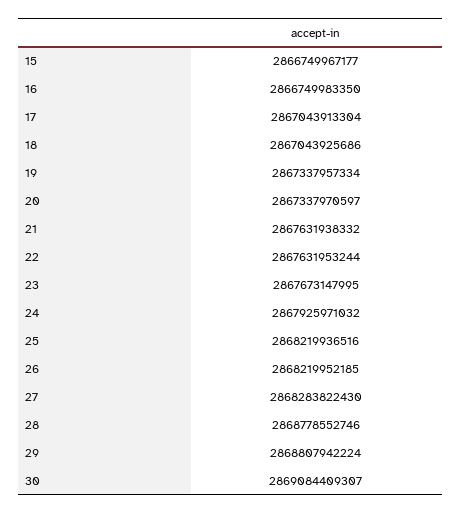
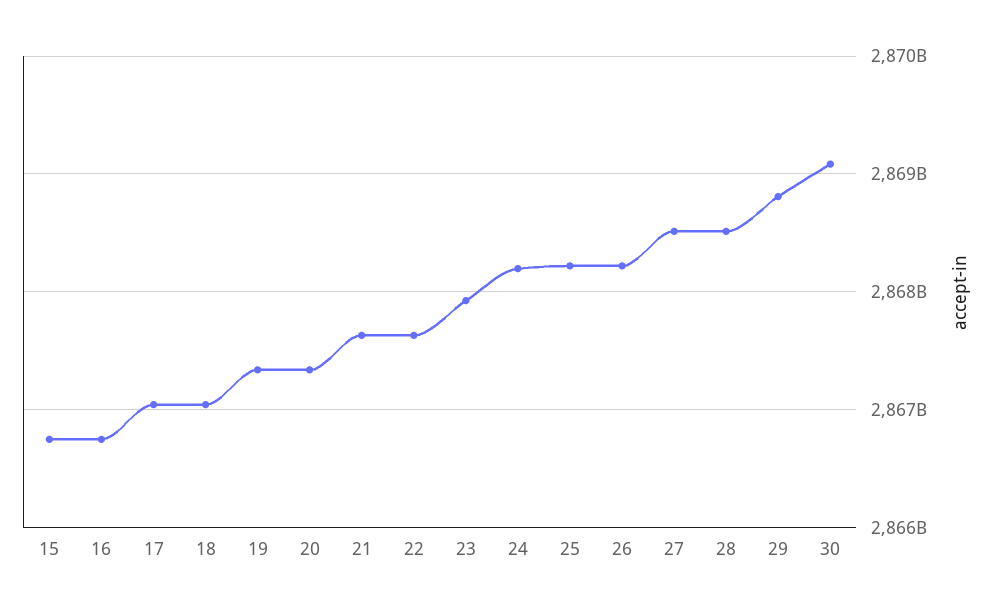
  {
    "15": 2866749967177,
    "16": 2866749983350,
    "17": 2867043913304,
    "18": 2867043925686,
    "19": 2867337957334,
    "20": 2867337970597,
    "21": 2867631938332,
    "22": 2867631953244,
-   "23": 2867673147995,
+   "23": 2867900000000,
-   "24": 2867925971032,
+   "24": 2868200000000,
    "25": 2868219936516,
    "26": 2868219952185,
-   "27": 2868283822430,
+   "27": 2868500000000,
-   "28": 2868778552746,
+   "28": 2868500000000,
    "29": 2868807942224,
    "30": 2869084409307
  }

